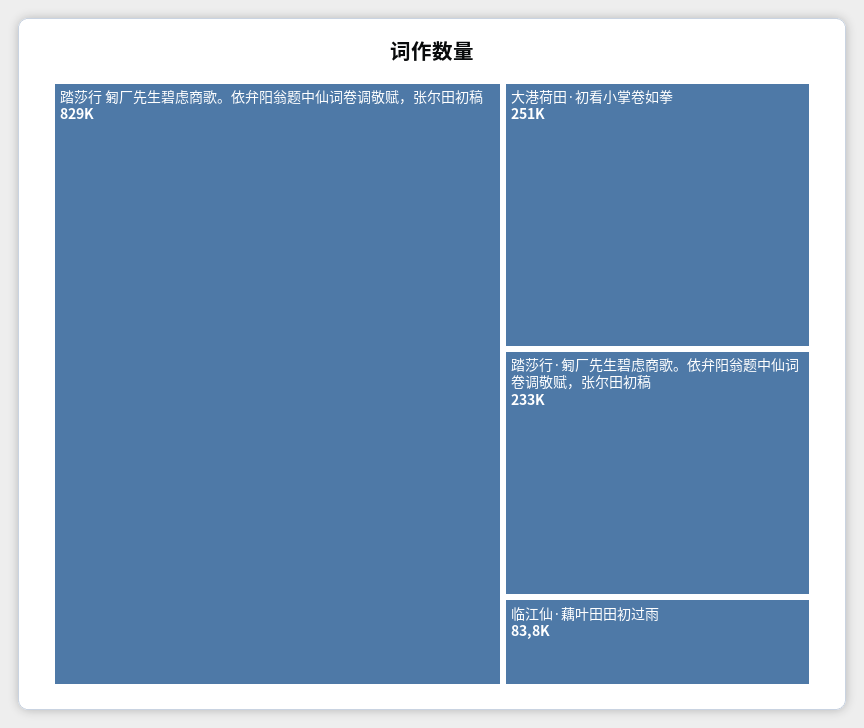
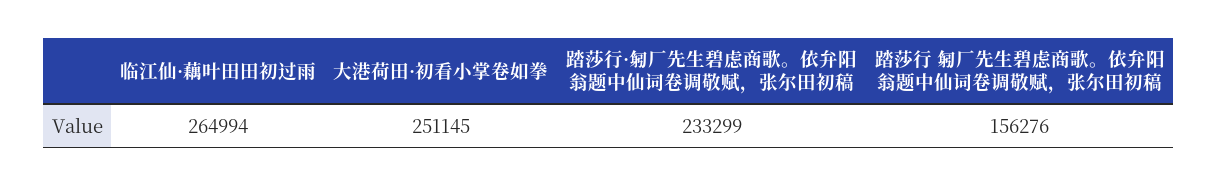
  {
-   "踏莎行 匑厂先生碧虑商歌。依弁阳翁题中仙词卷调敬赋，张尔田初稿": 829000,
+   "踏莎行 匑厂先生碧虑商歌。依弁阳翁题中仙词卷调敬赋，张尔田初稿": 156276,
    "大港荷田·初看小掌卷如拳": 251145,
    "踏莎行·匑厂先生碧虑商歌。依弁阳翁题中仙词卷调敬赋，张尔田初稿": 233299,
-   "临江仙·藕叶田田初过雨": 83800
+   "临江仙·藕叶田田初过雨": 264994
  }

